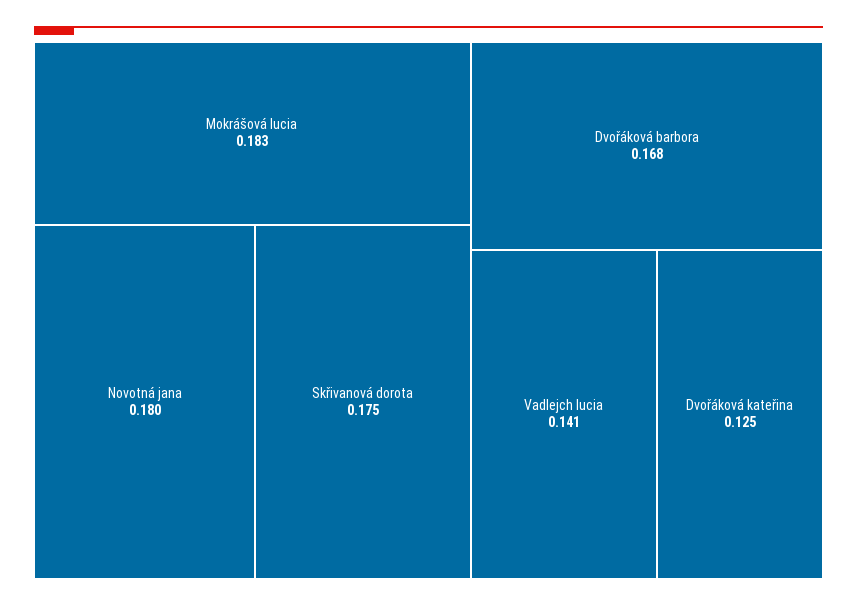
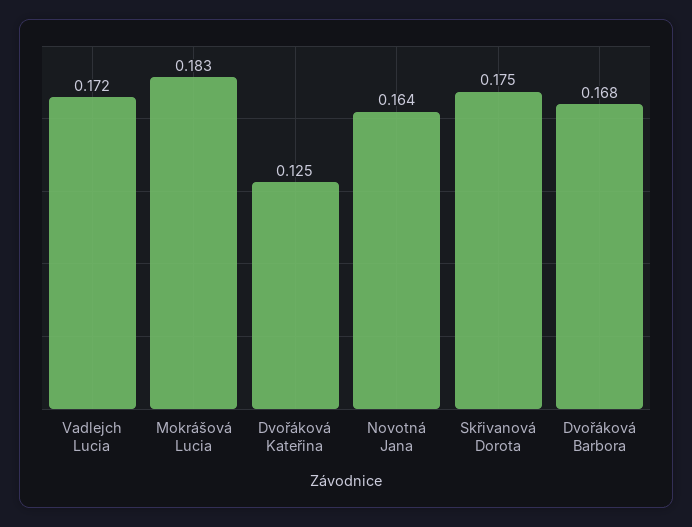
  {
    "Mokrášová lucia": 0.183,
-   "Novotná jana": 0.18,
+   "Novotná jana": 0.164,
    "Skřivanová dorota": 0.175,
    "Dvořáková barbora": 0.168,
-   "Vadlejch lucia": 0.141,
+   "Vadlejch lucia": 0.172,
    "Dvořáková kateřina": 0.125
  }

